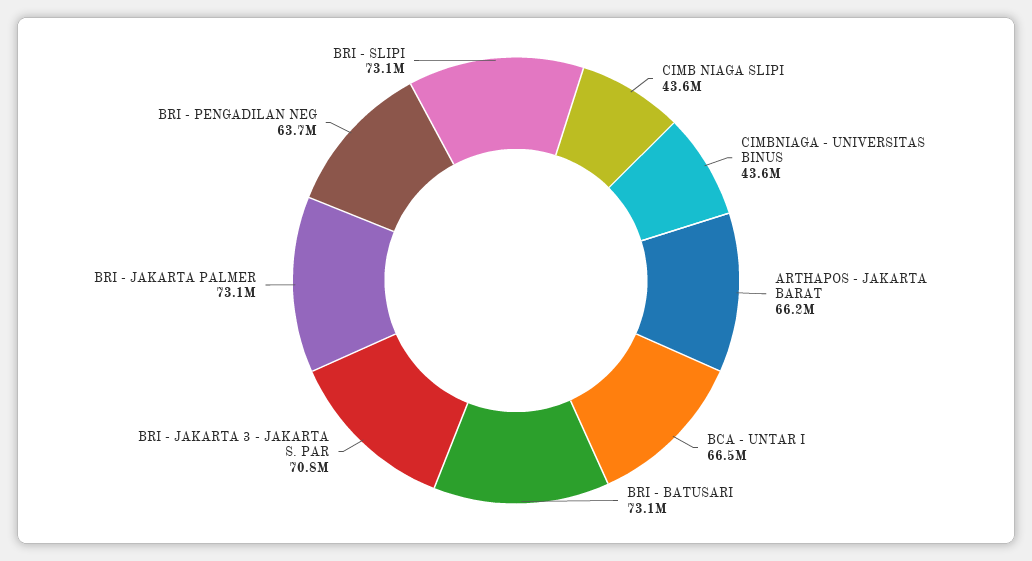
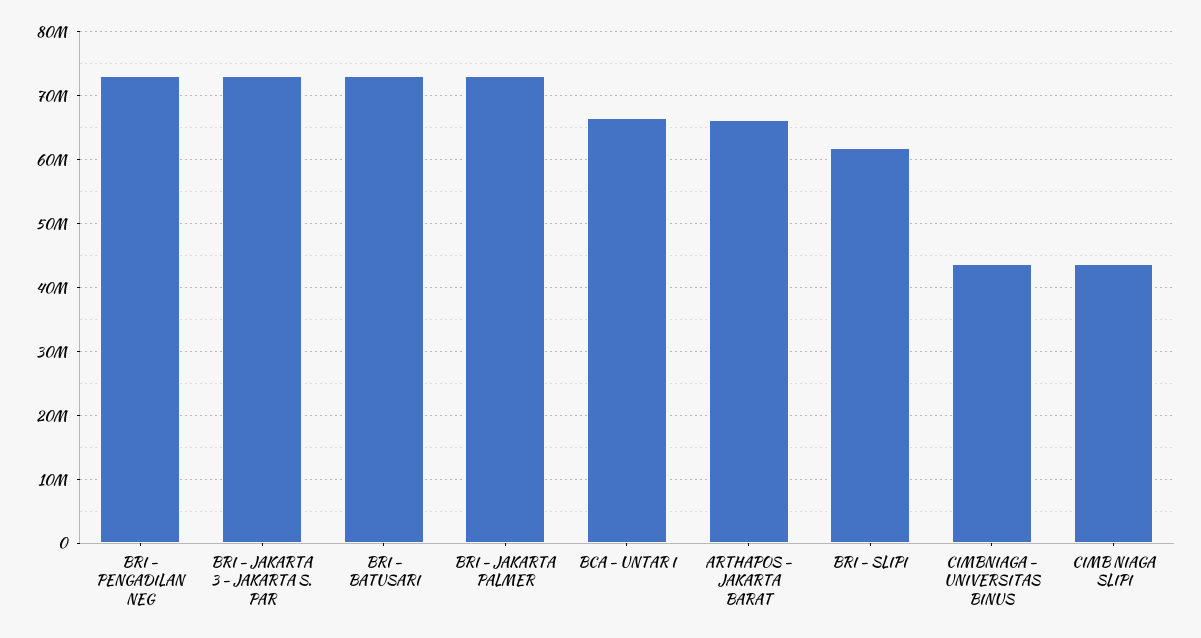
  {
    "CIMB NIAGA SLIPI": 43600000,
    "CIMBNIAGA - UNIVERSITAS BINUS": 43600000,
    "ARTHAPOS - JAKARTA BARAT": 66200000,
    "BCA - UNTAR I": 66500000,
    "BRI - BATUSARI": 73100000,
-   "BRI - JAKARTA 3 - JAKARTA S. PAR": 70800000,
+   "BRI - JAKARTA 3 - JAKARTA S. PAR": 73000000,
    "BRI - JAKARTA PALMER": 73100000,
-   "BRI - PENGADILAN NEG": 63700000,
+   "BRI - PENGADILAN NEG": 73000000,
-   "BRI - SLIPI": 73100000
+   "BRI - SLIPI": 62000000
  }

